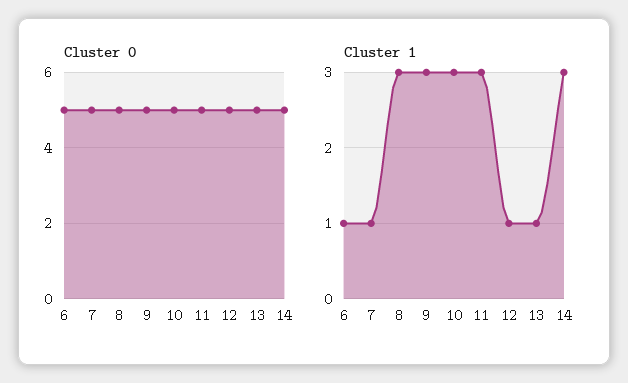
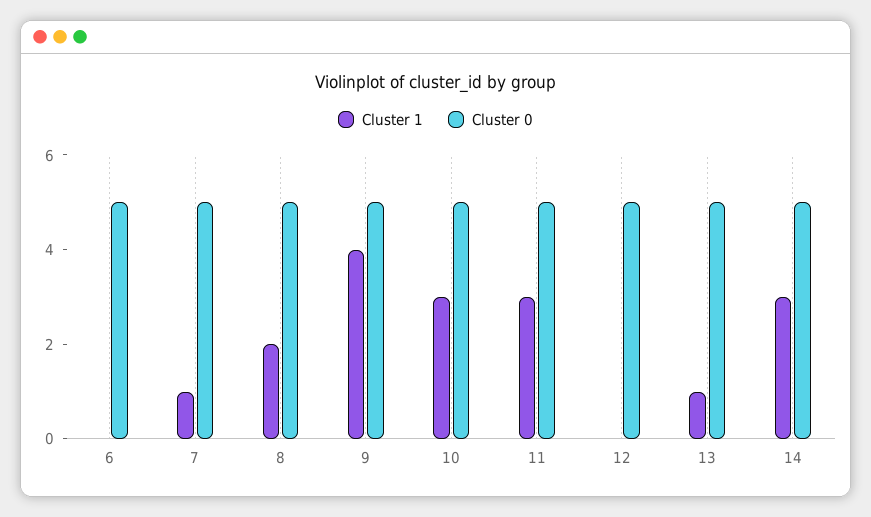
  {
    "Cluster 0": {
      "6": 5,
      "7": 5,
      "8": 5,
      "9": 5,
      "10": 5,
      "11": 5,
      "12": 5,
      "13": 5,
      "14": 5
    },
    "Cluster 1": {
-     "6": 1,
+     "6": 0,
      "7": 1,
-     "8": 3,
+     "8": 2,
-     "9": 3,
+     "9": 4,
      "10": 3,
      "11": 3,
-     "12": 1,
+     "12": 0,
      "13": 1,
      "14": 3
    }
  }

